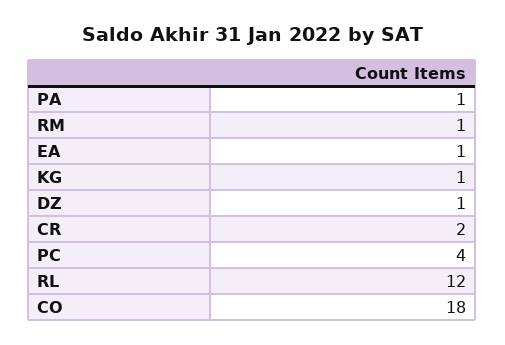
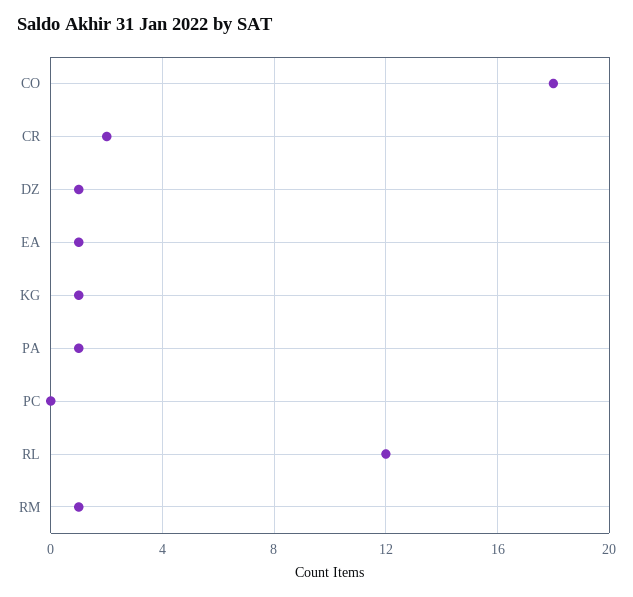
  {
    "PA": 1,
    "RM": 1,
    "EA": 1,
    "KG": 1,
    "DZ": 1,
    "CR": 2,
-   "PC": 4,
+   "PC": 0,
    "RL": 12,
    "CO": 18
  }

